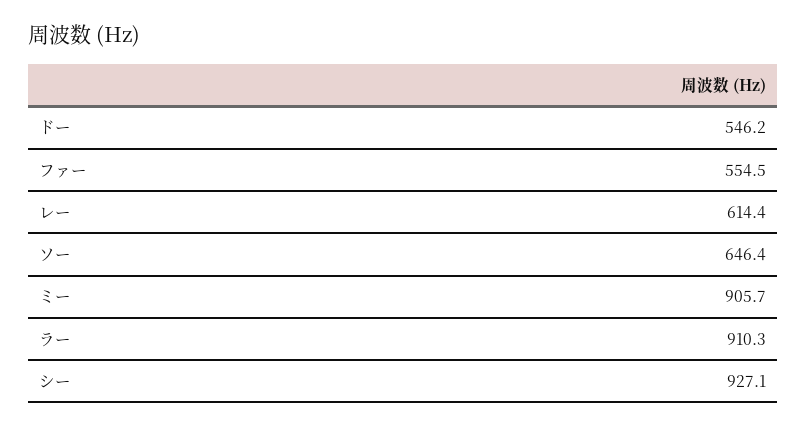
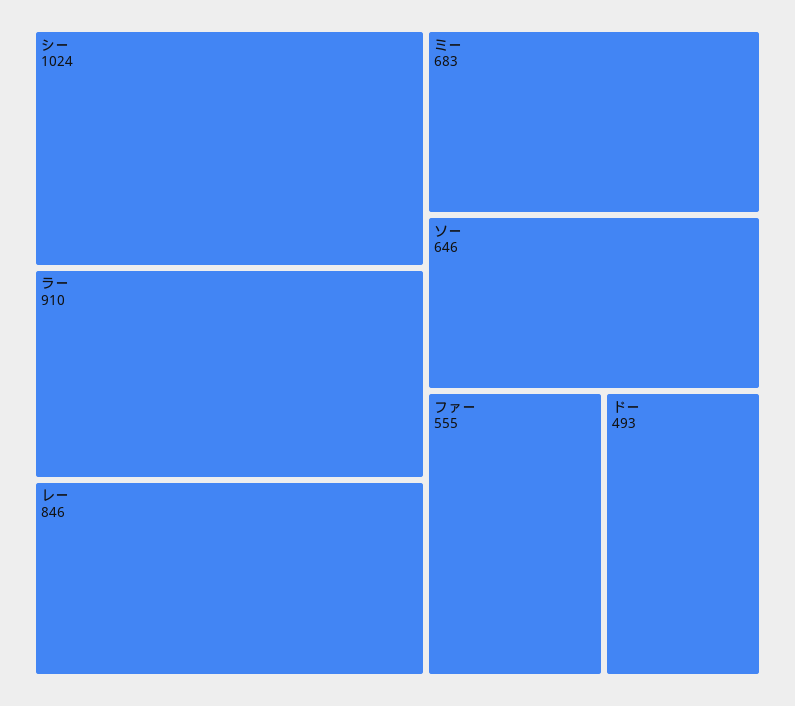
  {
-   "ドー": 546.2,
+   "ドー": 493,
    "ファー": 554.5,
-   "レー": 614.4,
+   "レー": 846,
    "ソー": 646.4,
-   "ミー": 905.7,
+   "ミー": 683,
    "ラー": 910.3,
-   "シー": 927.1
+   "シー": 1024
  }

